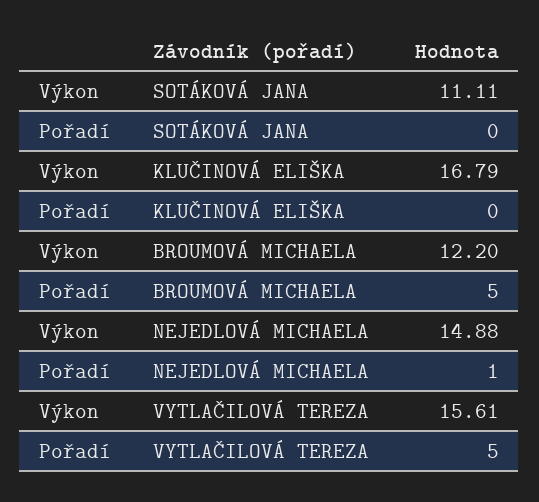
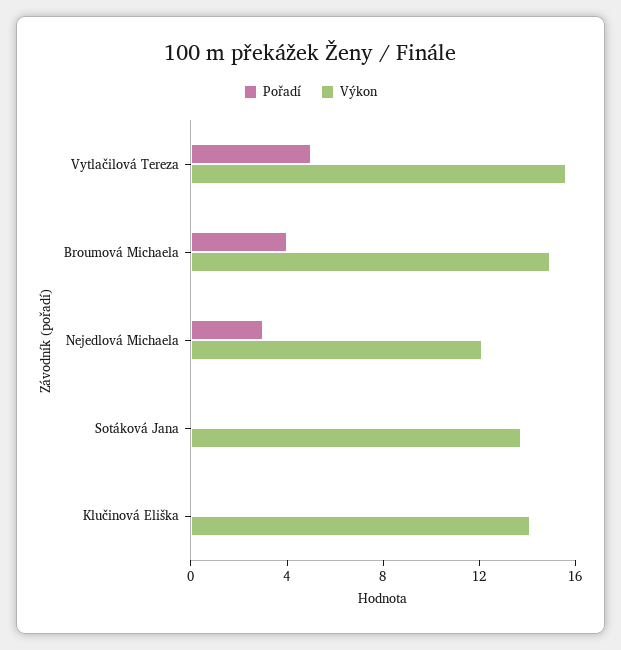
  {
    "Výkon": {
-     "SOTÁKOVÁ JANA": 11.11,
+     "SOTÁKOVÁ JANA": 14,
-     "KLUČINOVÁ ELIŠKA": 16.79,
+     "KLUČINOVÁ ELIŠKA": 14,
-     "BROUMOVÁ MICHAELA": 12.2,
+     "BROUMOVÁ MICHAELA": 15,
-     "NEJEDLOVÁ MICHAELA": 14.88,
+     "NEJEDLOVÁ MICHAELA": 12,
      "VYTLAČILOVÁ TEREZA": 15.61
    },
    "Pořadí": {
      "SOTÁKOVÁ JANA": 0,
      "KLUČINOVÁ ELIŠKA": 0,
-     "BROUMOVÁ MICHAELA": 5,
+     "BROUMOVÁ MICHAELA": 4,
-     "NEJEDLOVÁ MICHAELA": 1,
+     "NEJEDLOVÁ MICHAELA": 3,
      "VYTLAČILOVÁ TEREZA": 5
    }
  }

